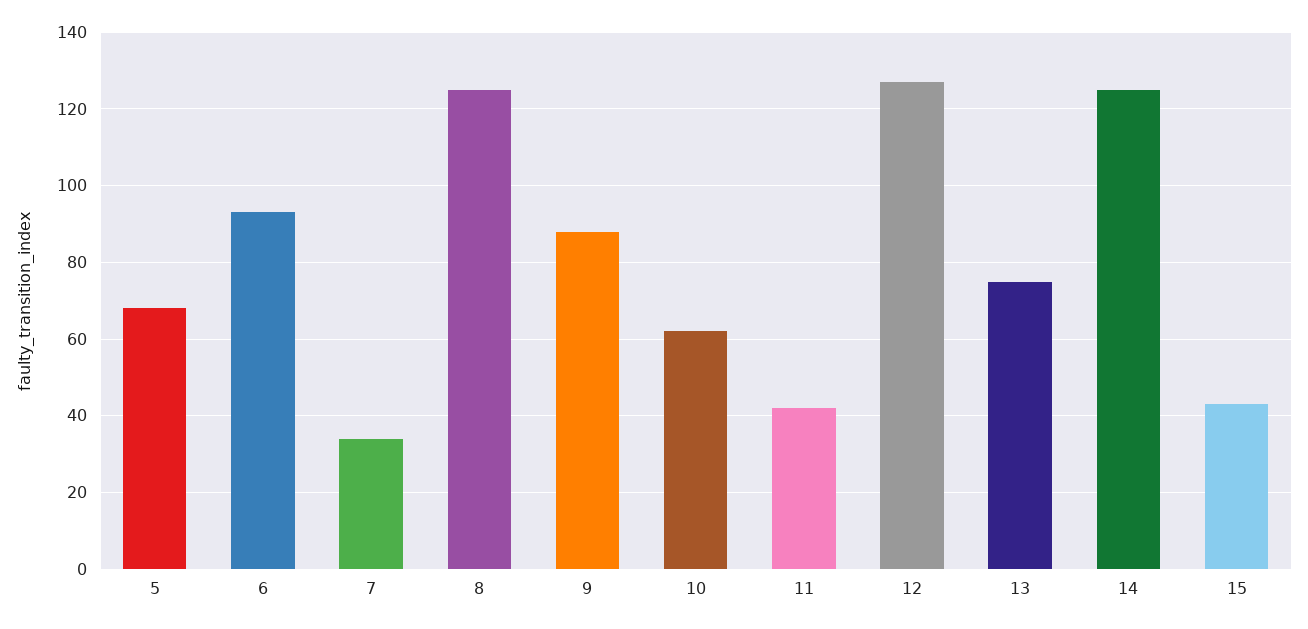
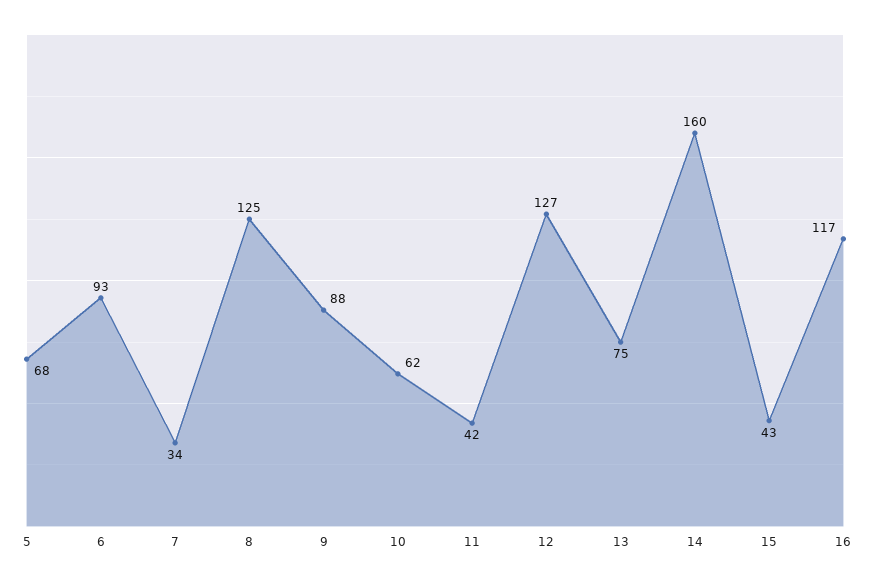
  {
    "5": 68,
    "6": 93,
    "7": 34,
    "8": 125,
    "9": 88,
    "10": 62,
    "11": 42,
    "12": 127,
    "13": 75,
-   "14": 125,
+   "14": 160,
-   "15": 43
+   "15": 43,
+   "16": 117
  }

